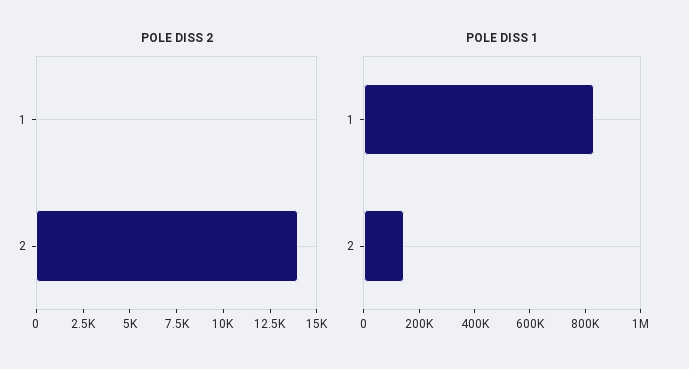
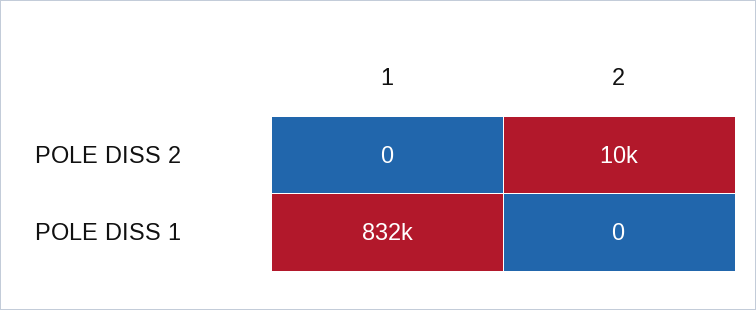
  {
    "POLE DISS 2": {
      "1": 0,
-     "2": 14000
+     "2": 10000
    },
    "POLE DISS 1": {
      "1": 832000,
-     "2": 150000
+     "2": 0
    }
  }

